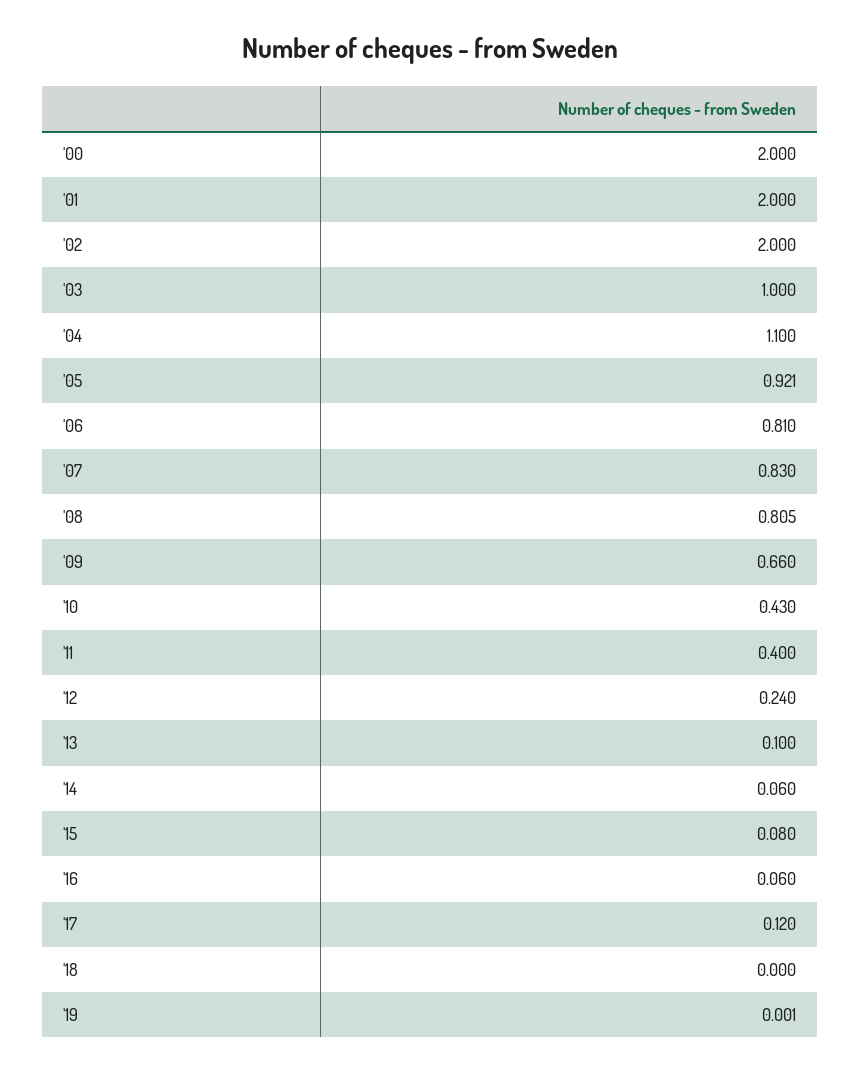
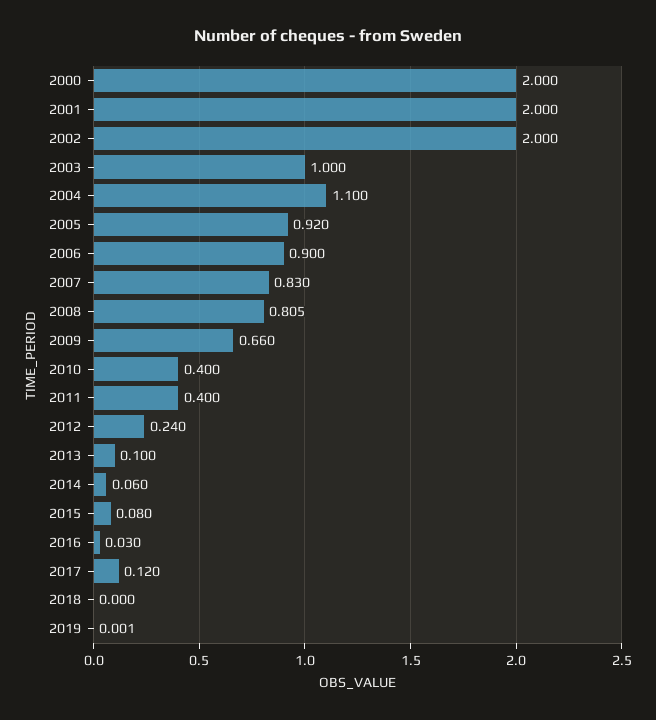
  {
    "'00": 2,
    "'01": 2,
    "'02": 2,
    "'03": 1,
    "'04": 1.1,
-   "'05": 0.921,
+   "'05": 0.92,
-   "'06": 0.81,
+   "'06": 0.9,
    "'07": 0.83,
    "'08": 0.805,
    "'09": 0.66,
-   "'10": 0.43,
+   "'10": 0.4,
    "'11": 0.4,
    "'12": 0.24,
    "'13": 0.1,
    "'14": 0.06,
    "'15": 0.08,
-   "'16": 0.06,
+   "'16": 0.03,
    "'17": 0.12,
    "'18": 0,
    "'19": 0.001
  }

